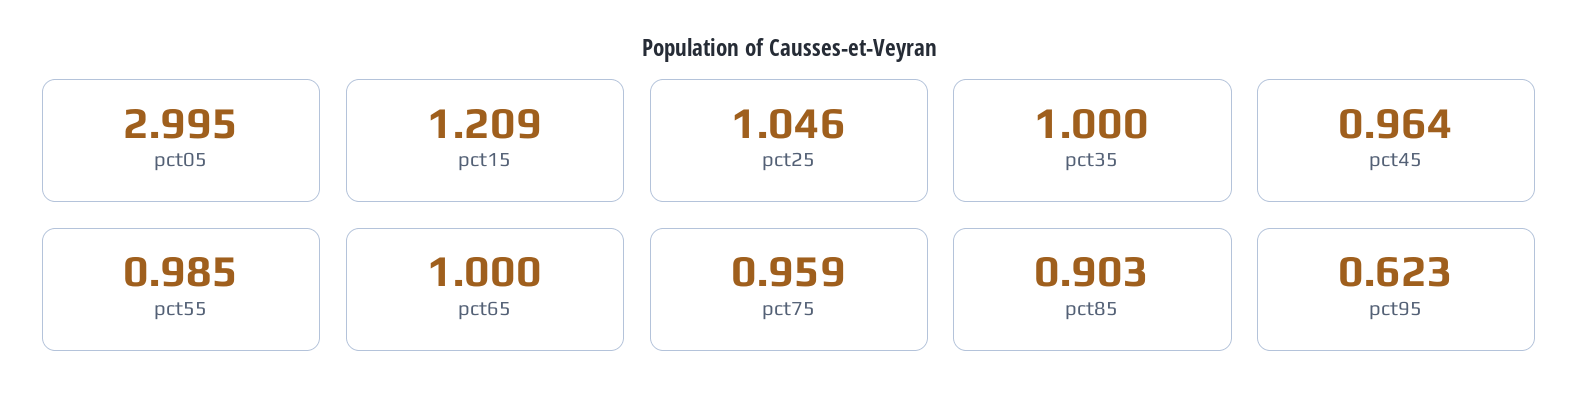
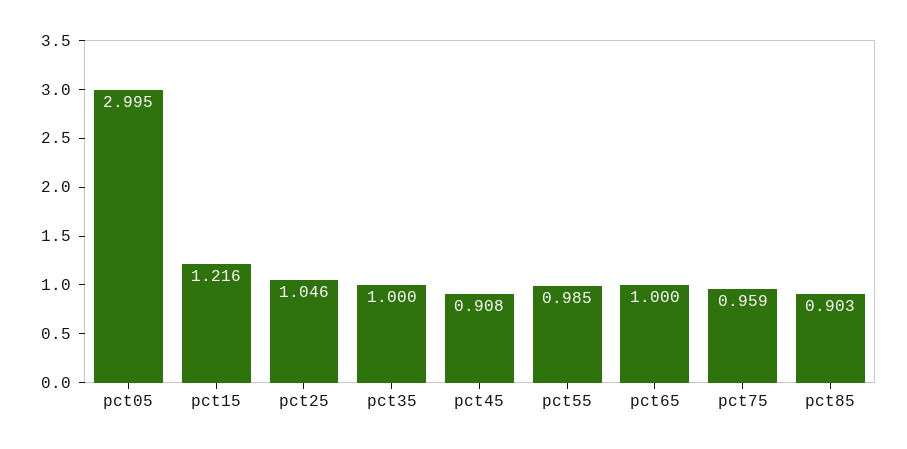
  {
    "pct05": 2.995,
-   "pct15": 1.209,
+   "pct15": 1.216,
    "pct25": 1.046,
    "pct35": 1,
-   "pct45": 0.964,
+   "pct45": 0.908,
    "pct55": 0.985,
    "pct65": 1,
    "pct75": 0.959,
-   "pct85": 0.903,
+   "pct85": 0.903
-   "pct95": 0.623
  }

